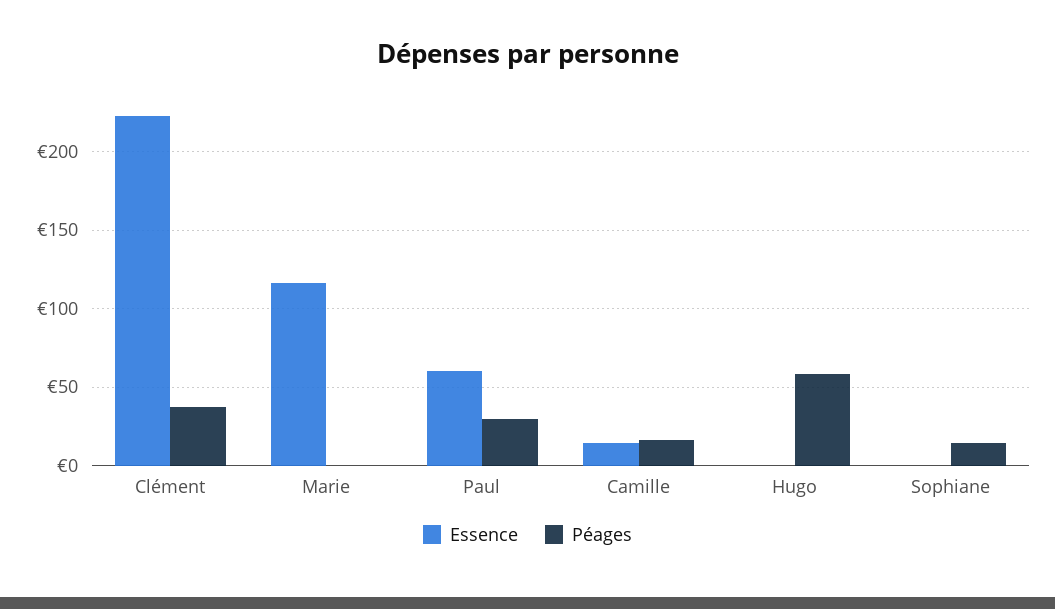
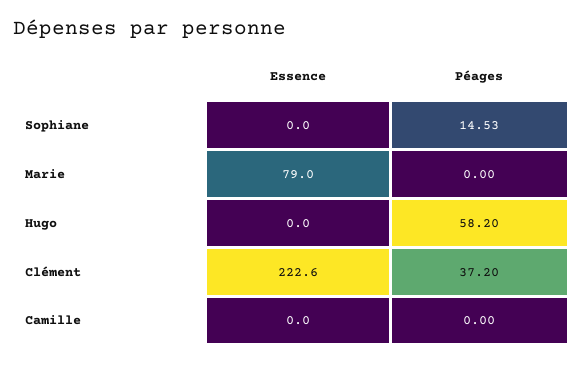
  {
    "Essence": {
      "Clément": 222.6,
-     "Marie": 115,
+     "Marie": 79,
-     "Paul": 60,
-     "Camille": 15,
+     "Camille": 0,
      "Hugo": 0,
      "Sophiane": 0
    },
    "Péages": {
      "Clément": 37.2,
      "Marie": 0,
-     "Paul": 30,
-     "Camille": 15,
+     "Camille": 0,
      "Hugo": 58.2,
      "Sophiane": 14.53
    }
  }

